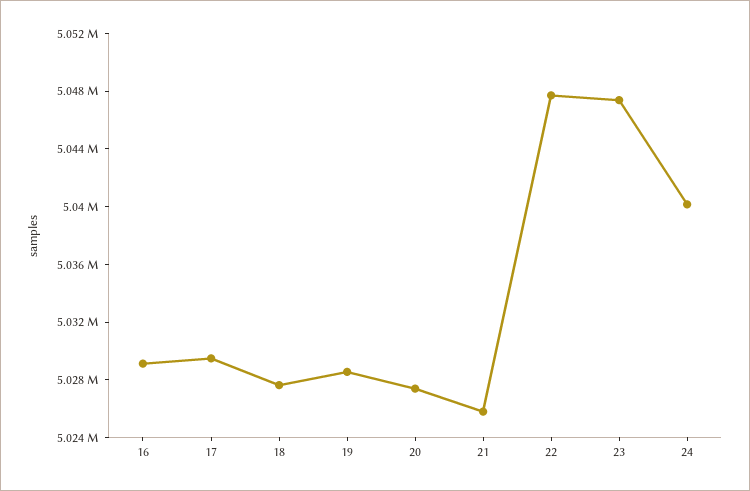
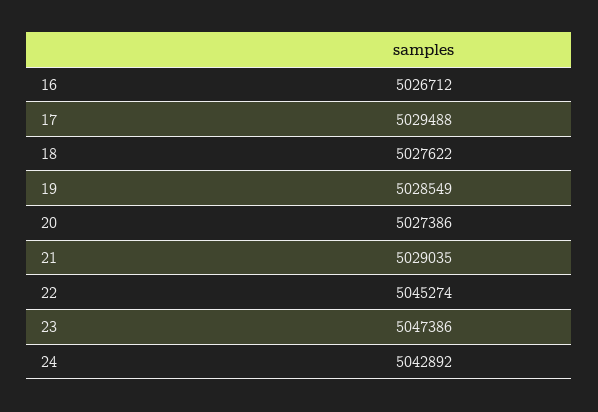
  {
-   "16": 5029000,
+   "16": 5026712,
    "17": 5029488,
    "18": 5027622,
    "19": 5028549,
    "20": 5027386,
-   "21": 5026000,
+   "21": 5029035,
-   "22": 5048000,
+   "22": 5045274,
    "23": 5047386,
-   "24": 5040000
+   "24": 5042892
  }

